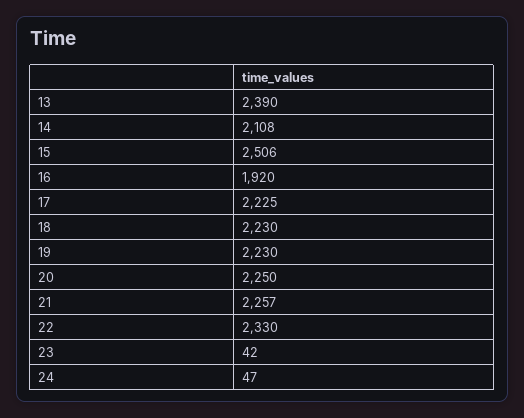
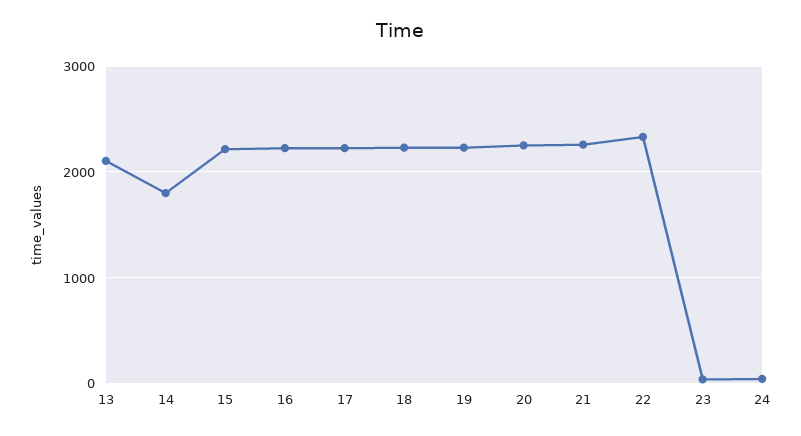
  {
-   "13": 2390,
+   "13": 2100,
-   "14": 2108,
+   "14": 1800,
-   "15": 2506,
+   "15": 2200,
-   "16": 1920,
+   "16": 2200,
    "17": 2225,
    "18": 2230,
    "19": 2230,
    "20": 2250,
    "21": 2257,
    "22": 2330,
    "23": 42,
    "24": 47
  }

